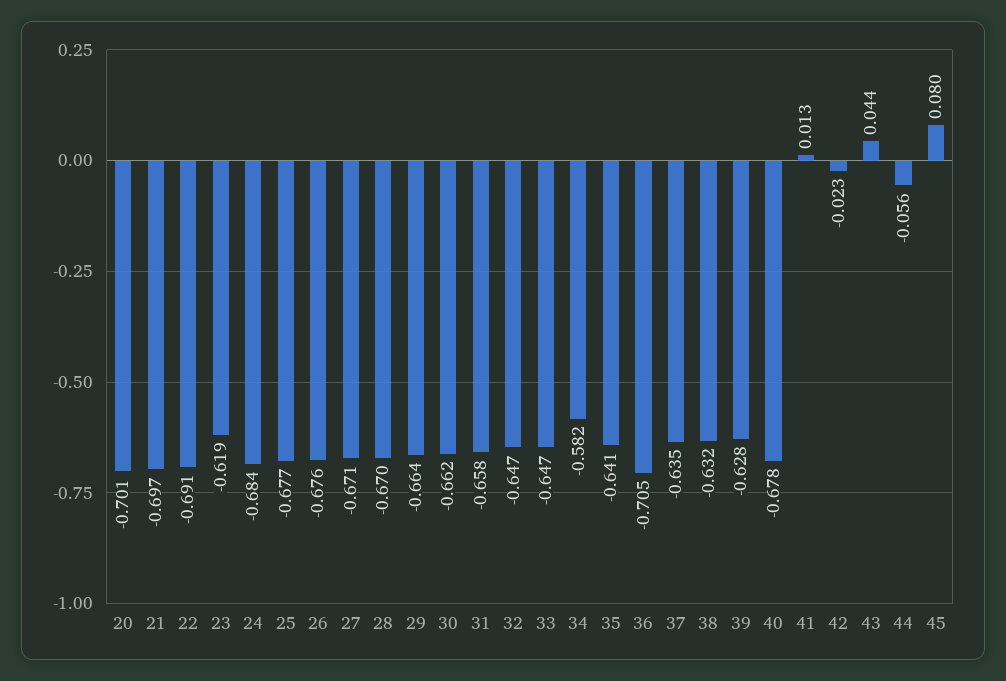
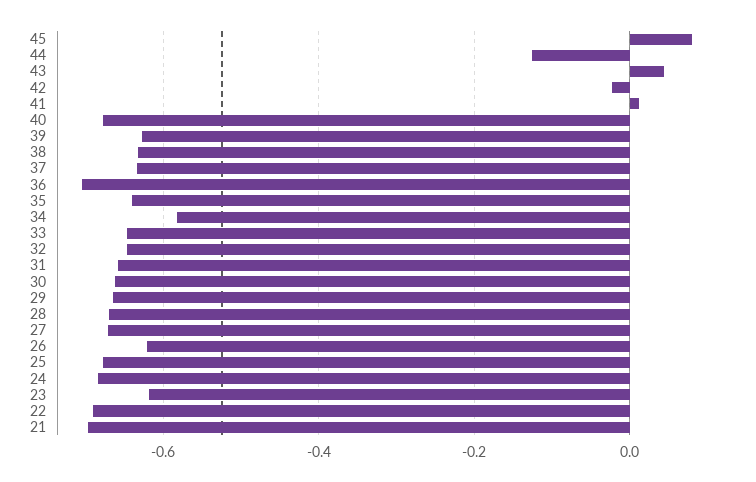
  {
-   "20": -0.701,
    "21": -0.697,
    "22": -0.691,
    "23": -0.619,
    "24": -0.684,
    "25": -0.677,
-   "26": -0.676,
+   "26": -0.62,
    "27": -0.671,
    "28": -0.67,
    "29": -0.664,
    "30": -0.662,
    "31": -0.658,
    "32": -0.647,
    "33": -0.647,
    "34": -0.582,
    "35": -0.641,
    "36": -0.705,
    "37": -0.635,
    "38": -0.632,
    "39": -0.628,
    "40": -0.678,
    "41": 0.013,
    "42": -0.023,
    "43": 0.044,
-   "44": -0.056,
+   "44": -0.12,
    "45": 0.08
  }

